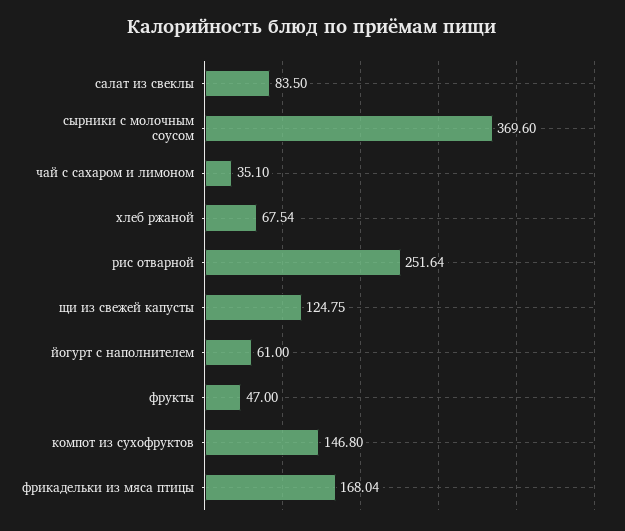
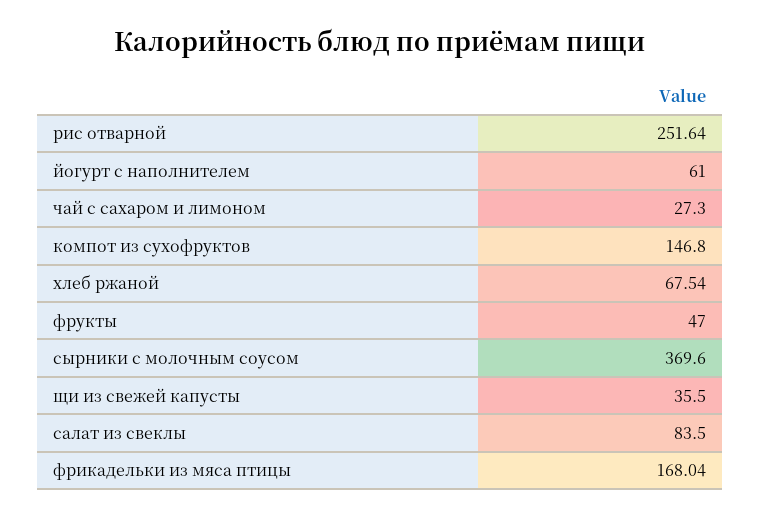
  {
    "салат из свеклы": 83.5,
    "сырники с молочным соусом": 369.6,
-   "чай с сахаром и лимоном": 35.1,
+   "чай с сахаром и лимоном": 27.3,
    "хлеб ржаной": 67.54,
    "рис отварной": 251.64,
-   "щи из свежей капусты": 124.75,
+   "щи из свежей капусты": 35.5,
    "йогурт с наполнителем": 61,
    "фрукты": 47,
    "компот из сухофруктов": 146.8,
    "фрикадельки из мяса птицы": 168.04
  }

